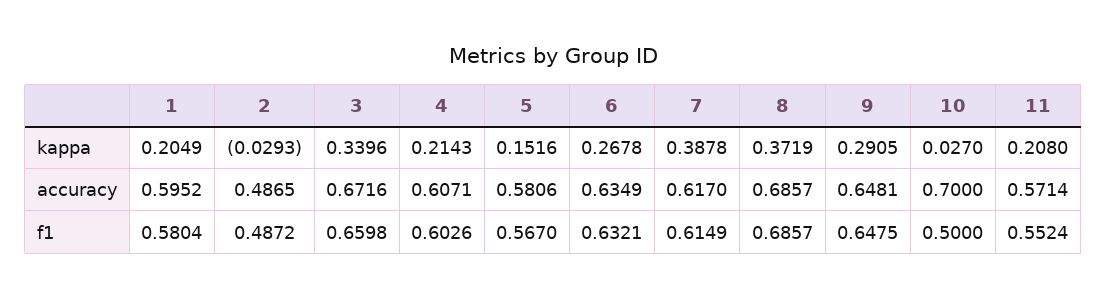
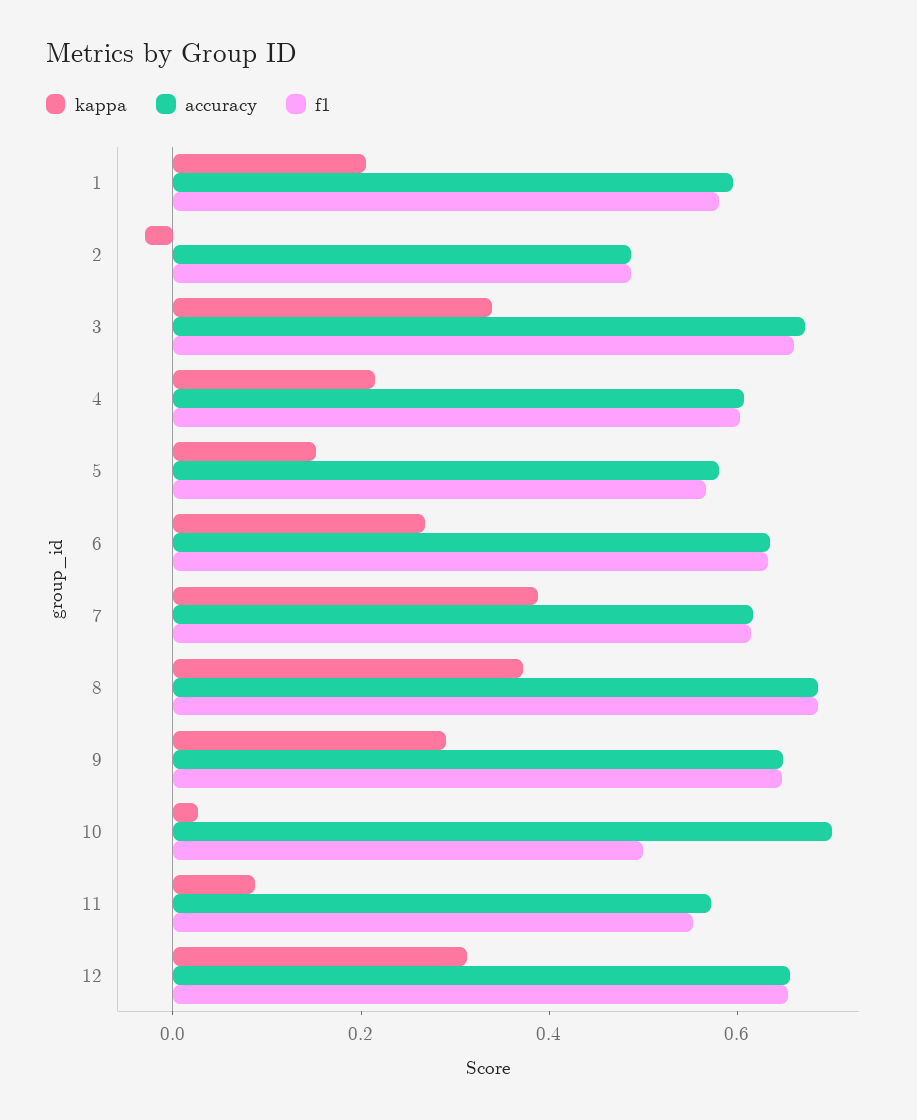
  {
    "kappa": {
      "1": 0.2049,
      "2": -0.0293,
      "3": 0.3396,
      "4": 0.2143,
      "5": 0.1516,
      "6": 0.2678,
      "7": 0.3878,
      "8": 0.3719,
      "9": 0.2905,
      "10": 0.027,
-     "11": 0.208
+     "11": 0.1,
+     "12": 0.3
    },
    "accuracy": {
      "1": 0.5952,
      "2": 0.4865,
      "3": 0.6716,
      "4": 0.6071,
      "5": 0.5806,
      "6": 0.6349,
      "7": 0.617,
      "8": 0.6857,
      "9": 0.6481,
      "10": 0.7,
-     "11": 0.5714
+     "11": 0.5714,
+     "12": 0.65
    },
    "f1": {
      "1": 0.5804,
      "2": 0.4872,
      "3": 0.6598,
      "4": 0.6026,
      "5": 0.567,
      "6": 0.6321,
      "7": 0.6149,
      "8": 0.6857,
      "9": 0.6475,
      "10": 0.5,
-     "11": 0.5524
+     "11": 0.5524,
+     "12": 0.65
    }
  }

